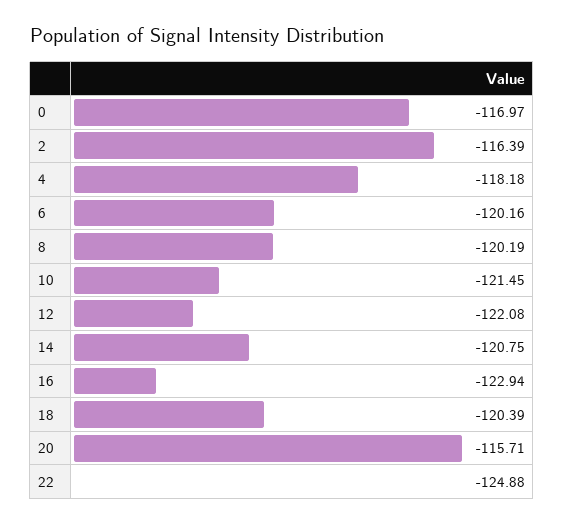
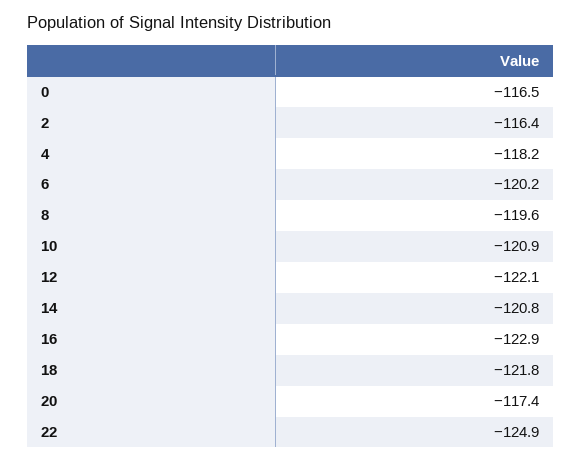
  {
-   "0": -116.97,
+   "0": -116.5,
    "2": -116.39,
    "4": -118.18,
    "6": -120.16,
-   "8": -120.19,
+   "8": -119.6,
-   "10": -121.45,
+   "10": -120.9,
    "12": -122.08,
    "14": -120.75,
    "16": -122.94,
-   "18": -120.39,
+   "18": -121.8,
-   "20": -115.71,
+   "20": -117.4,
    "22": -124.88
  }

